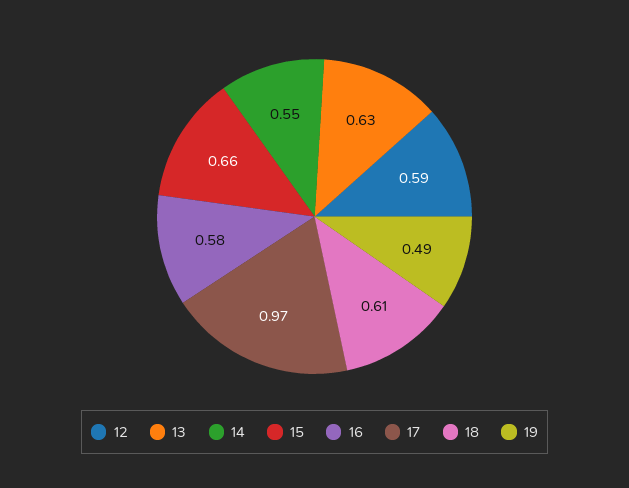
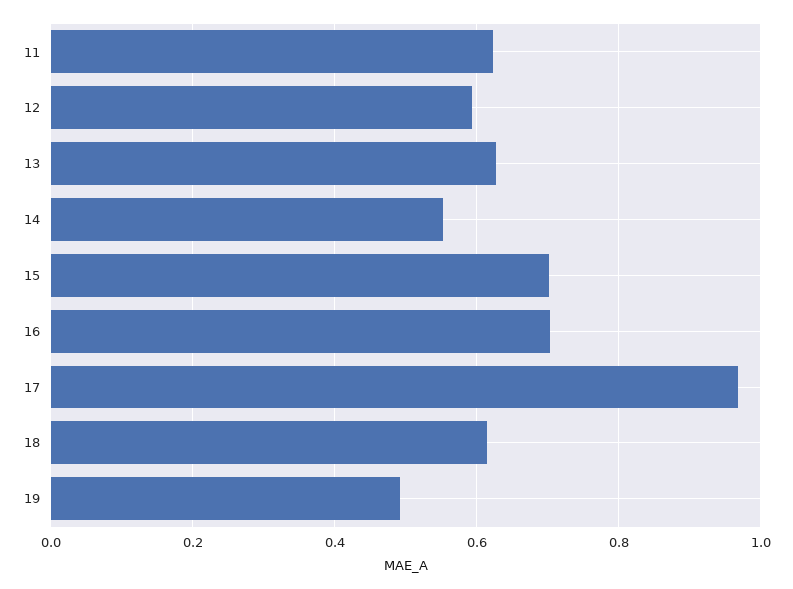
  {
    "12": 0.59,
    "13": 0.63,
    "14": 0.55,
-   "15": 0.66,
+   "15": 0.7,
-   "16": 0.58,
+   "16": 0.7,
    "17": 0.97,
    "18": 0.61,
-   "19": 0.49
+   "19": 0.49,
+   "11": 0.62
  }

